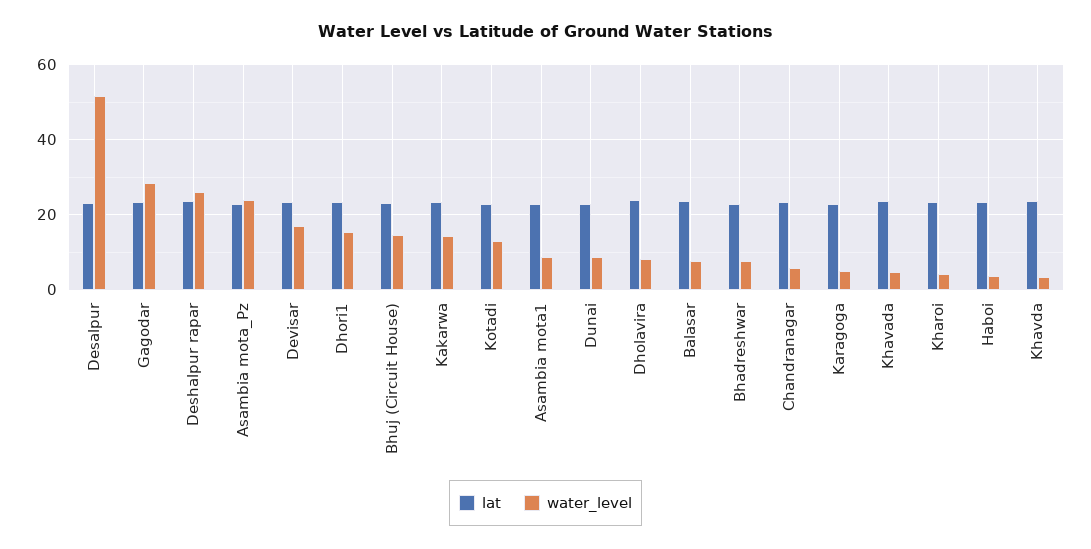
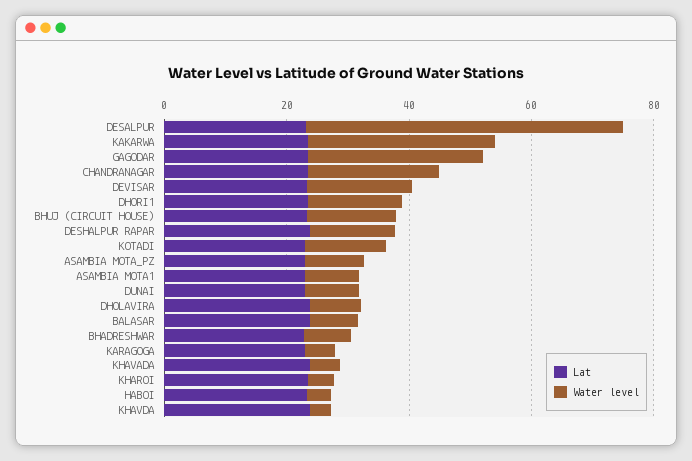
  {
    "lat": {
      "Desalpur": 24,
      "Gagodar": 24,
      "Deshalpur rapar": 24,
      "Asambia mota_Pz": 22,
      "Devisar": 24,
      "Dhori1": 24,
      "Bhuj (Circuit House)": 24,
      "Kakarwa": 24,
      "Kotadi": 24,
      "Asambia mota1": 22,
      "Dunai": 24,
      "Dholavira": 24,
      "Balasar": 24,
      "Bhadreshwar": 22,
      "Chandranagar": 24,
      "Karagoga": 22,
      "Khavada": 24,
      "Kharoi": 24,
      "Haboi": 24,
      "Khavda": 24
    },
    "water_level": {
      "Desalpur": 52,
      "Gagodar": 28,
-     "Deshalpur rapar": 26,
+     "Deshalpur rapar": 15,
-     "Asambia mota_Pz": 24,
+     "Asambia mota_Pz": 10,
      "Devisar": 18,
      "Dhori1": 16,
      "Bhuj (Circuit House)": 14,
-     "Kakarwa": 14,
+     "Kakarwa": 30,
      "Kotadi": 14,
      "Asambia mota1": 8,
      "Dunai": 8,
      "Dholavira": 8,
      "Balasar": 8,
      "Bhadreshwar": 8,
-     "Chandranagar": 6,
+     "Chandranagar": 20,
      "Karagoga": 4,
      "Khavada": 4,
      "Kharoi": 4,
      "Haboi": 4,
      "Khavda": 4
    }
  }

